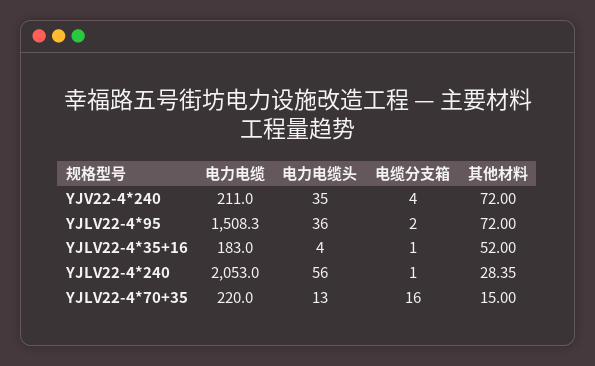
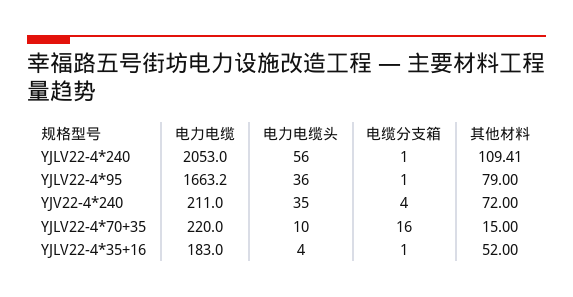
  {
    "电力电缆": {
      "YJV22-4*240": 211,
-     "YJLV22-4*95": 1508.3,
+     "YJLV22-4*95": 1663.2,
      "YJLV22-4*35+16": 183,
      "YJLV22-4*240": 2053,
      "YJLV22-4*70+35": 220
    },
    "电力电缆头": {
      "YJV22-4*240": 35,
      "YJLV22-4*95": 36,
      "YJLV22-4*35+16": 4,
      "YJLV22-4*240": 56,
-     "YJLV22-4*70+35": 13
+     "YJLV22-4*70+35": 10
    },
    "电缆分支箱": {
      "YJV22-4*240": 4,
-     "YJLV22-4*95": 2,
+     "YJLV22-4*95": 1,
      "YJLV22-4*35+16": 1,
      "YJLV22-4*240": 1,
      "YJLV22-4*70+35": 16
    },
    "其他材料": {
      "YJV22-4*240": 72,
-     "YJLV22-4*95": 72,
+     "YJLV22-4*95": 79,
      "YJLV22-4*35+16": 52,
-     "YJLV22-4*240": 28.35,
+     "YJLV22-4*240": 109.41,
      "YJLV22-4*70+35": 15
    }
  }

